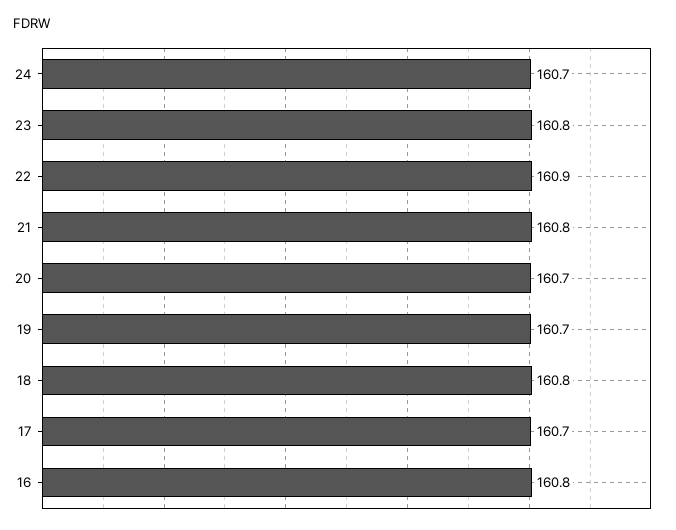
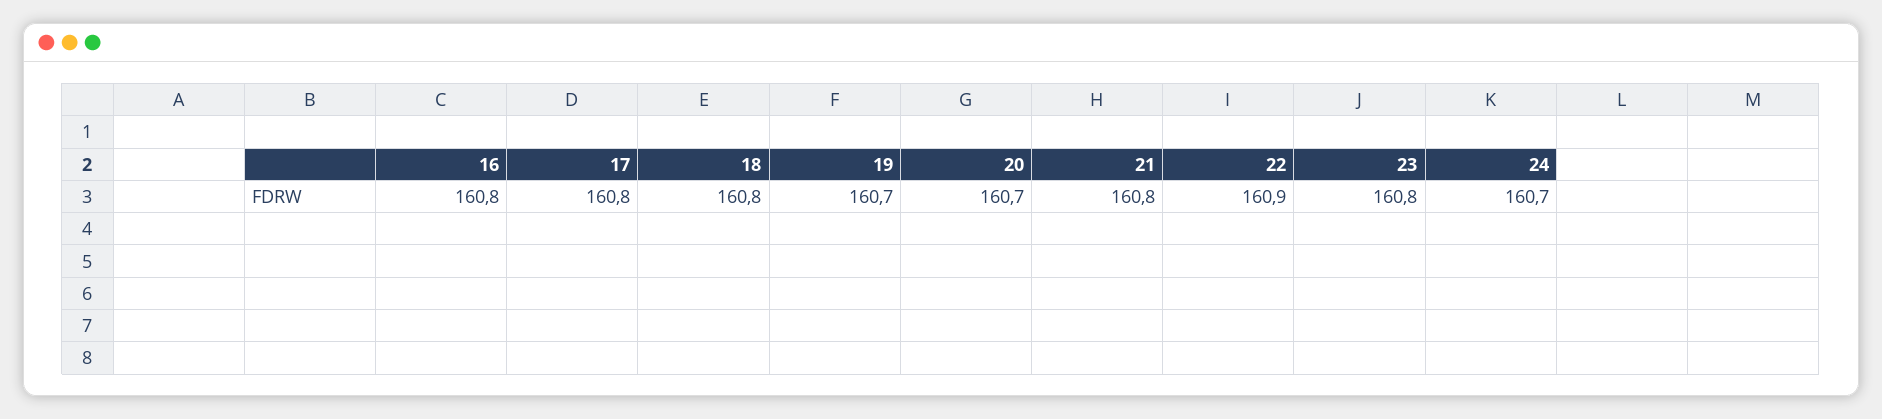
  {
    "24": 160.7,
    "23": 160.8,
    "22": 160.9,
    "21": 160.8,
    "20": 160.7,
    "19": 160.7,
    "18": 160.8,
-   "17": 160.7,
+   "17": 160.8,
    "16": 160.8
  }

